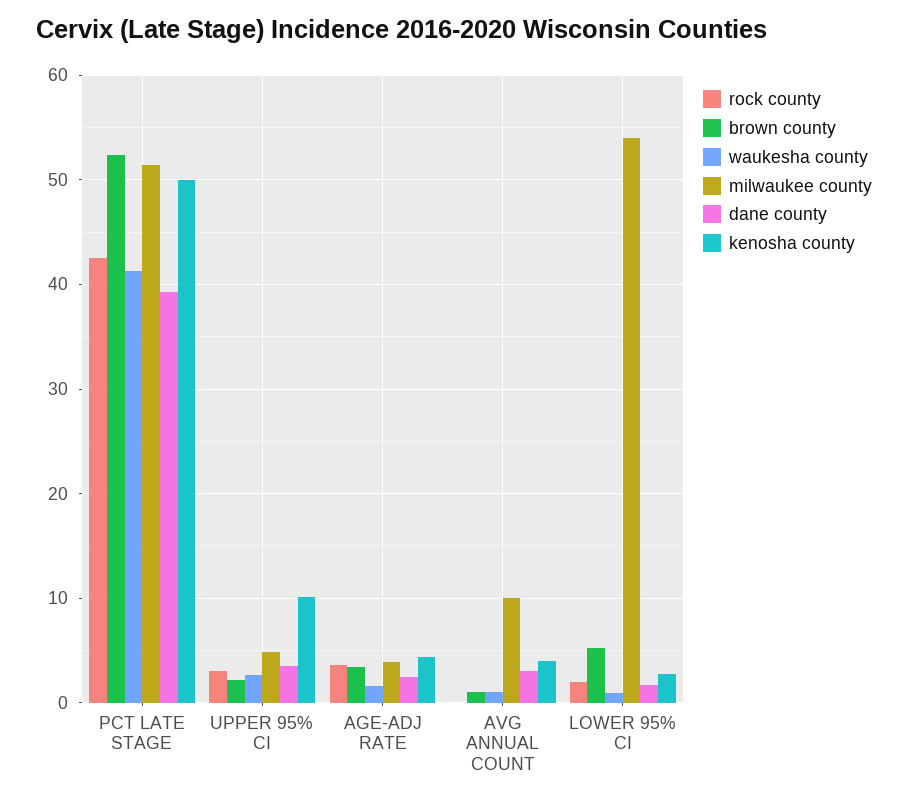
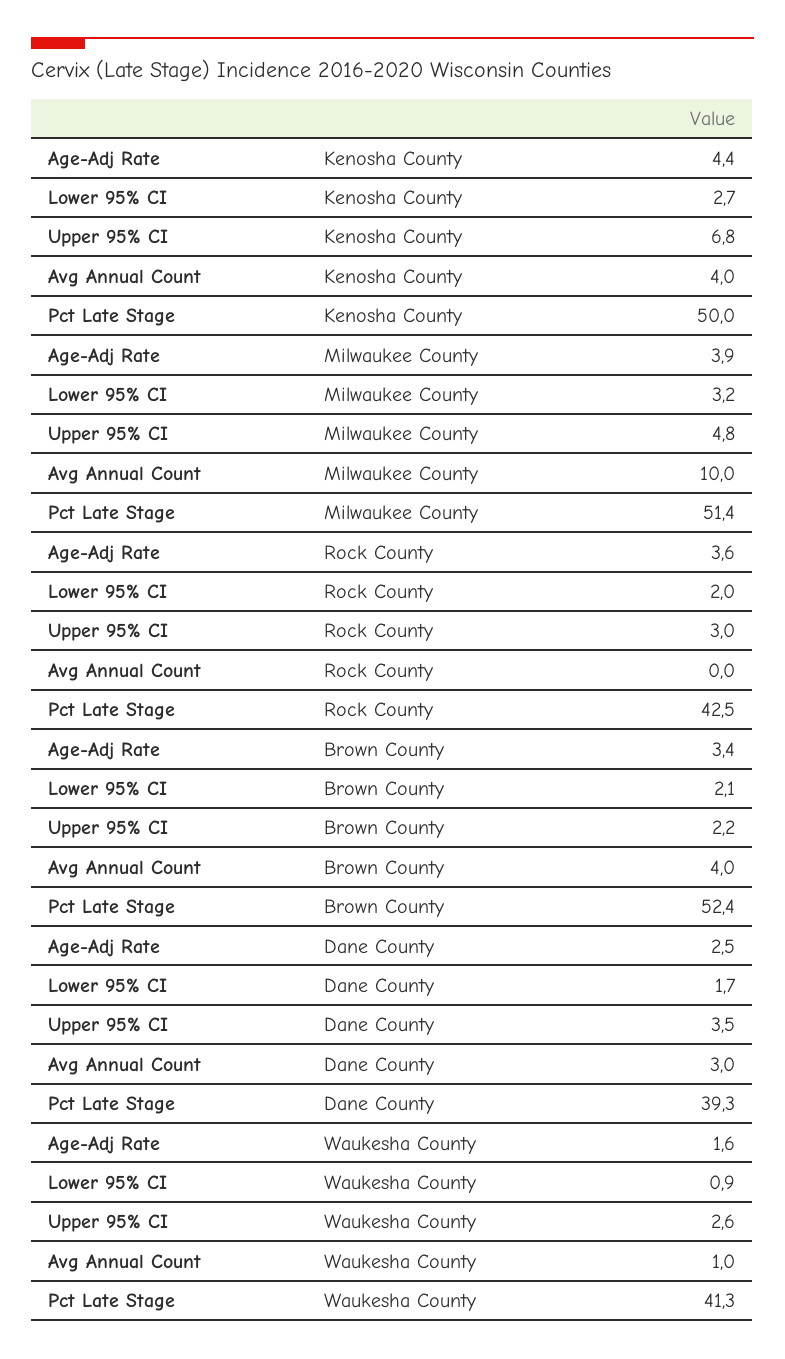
  {
    "rock county": {
      "PCT LATE STAGE": 42.5,
      "UPPER 95% CI": 3,
      "AGE-ADJ RATE": 3.6,
      "AVG ANNUAL COUNT": 0,
      "LOWER 95% CI": 2
    },
    "brown county": {
      "PCT LATE STAGE": 52.4,
      "UPPER 95% CI": 2.2,
      "AGE-ADJ RATE": 3.4,
-     "AVG ANNUAL COUNT": 1,
+     "AVG ANNUAL COUNT": 4,
-     "LOWER 95% CI": 5
+     "LOWER 95% CI": 2.1
    },
    "waukesha county": {
      "PCT LATE STAGE": 41.3,
      "UPPER 95% CI": 2.6,
      "AGE-ADJ RATE": 1.6,
      "AVG ANNUAL COUNT": 1,
      "LOWER 95% CI": 0.9
    },
    "milwaukee county": {
      "PCT LATE STAGE": 51.4,
      "UPPER 95% CI": 4.8,
      "AGE-ADJ RATE": 3.9,
      "AVG ANNUAL COUNT": 10,
-     "LOWER 95% CI": 54
+     "LOWER 95% CI": 3.2
    },
    "dane county": {
      "PCT LATE STAGE": 39.3,
      "UPPER 95% CI": 3.5,
      "AGE-ADJ RATE": 2.5,
      "AVG ANNUAL COUNT": 3,
      "LOWER 95% CI": 1.7
    },
    "kenosha county": {
      "PCT LATE STAGE": 50,
-     "UPPER 95% CI": 10,
+     "UPPER 95% CI": 6.8,
      "AGE-ADJ RATE": 4.4,
      "AVG ANNUAL COUNT": 4,
      "LOWER 95% CI": 2.7
    }
  }

